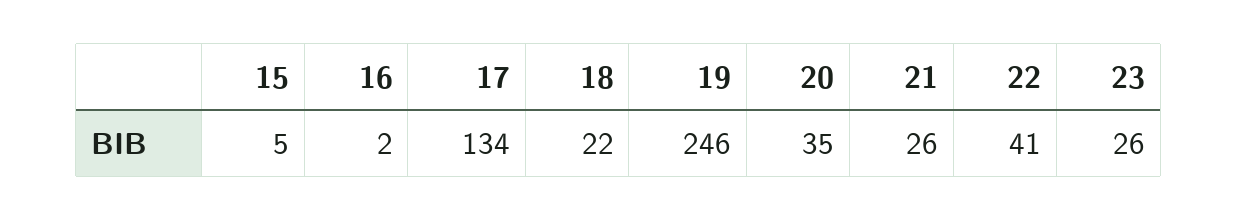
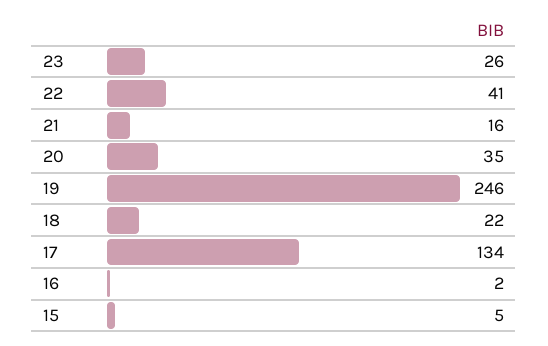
  {
    "15": 5,
    "16": 2,
    "17": 134,
    "18": 22,
    "19": 246,
    "20": 35,
-   "21": 26,
+   "21": 16,
    "22": 41,
    "23": 26
  }

